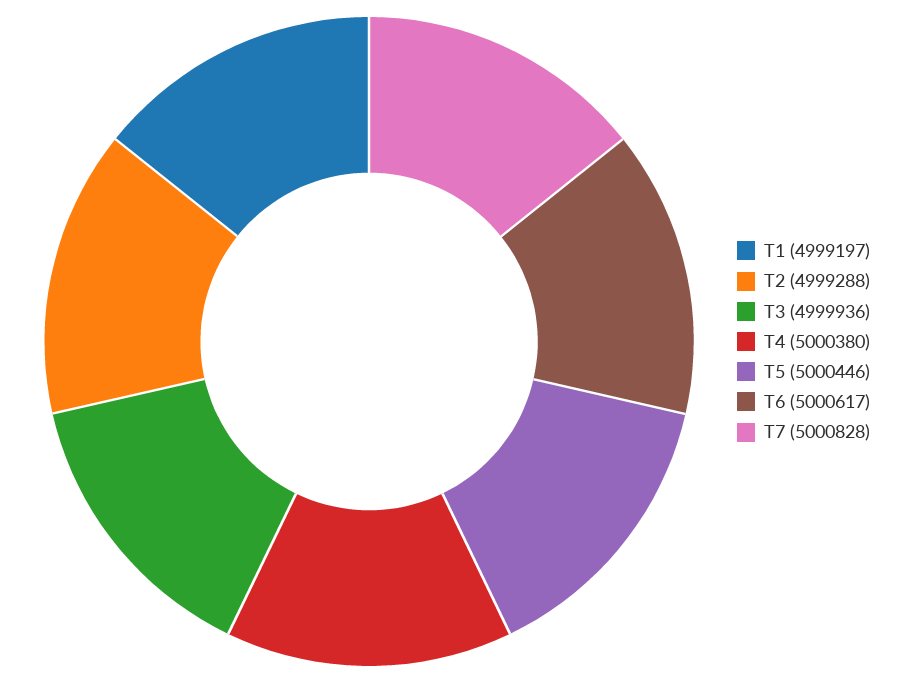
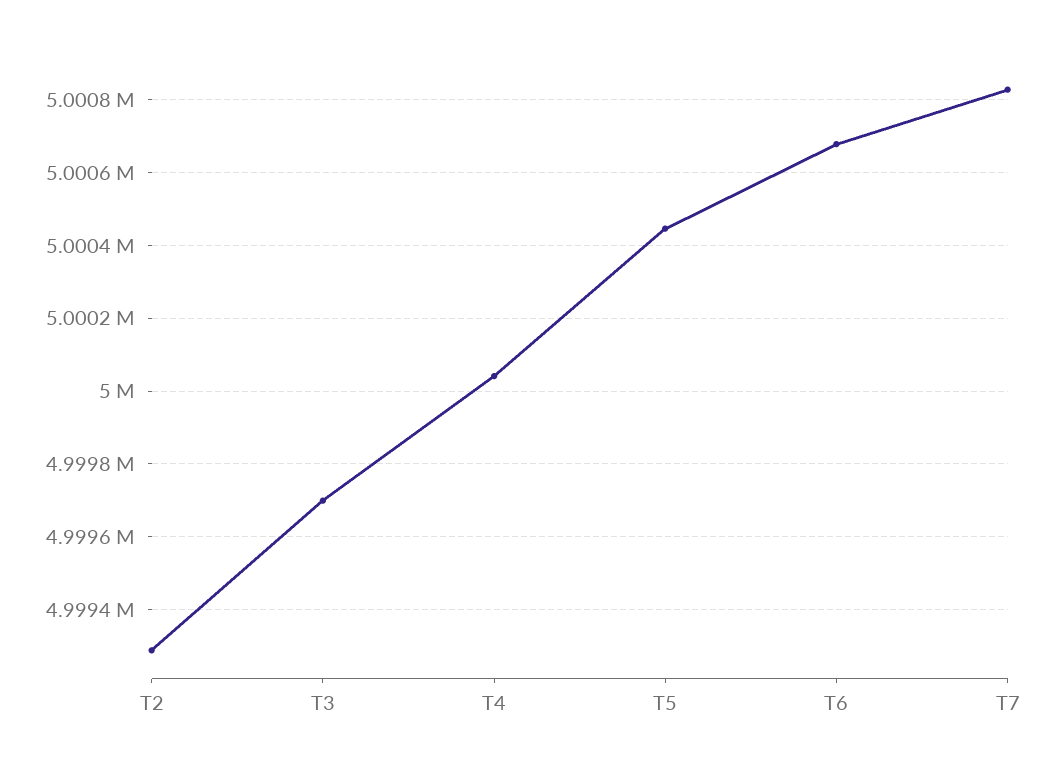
  {
-   "T1": 4999197,
    "T2": 4999288,
-   "T3": 4999936,
+   "T3": 4999700,
-   "T4": 5000380,
+   "T4": 5000040,
    "T5": 5000446,
-   "T6": 5000617,
+   "T6": 5000680,
    "T7": 5000828
  }

